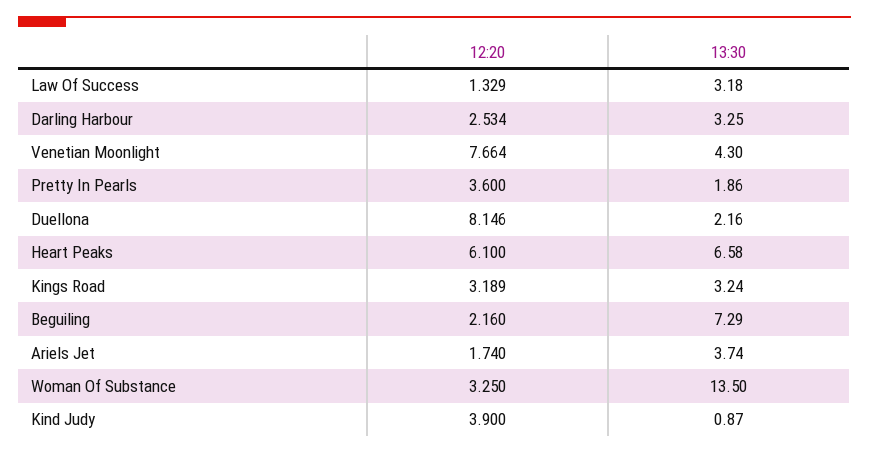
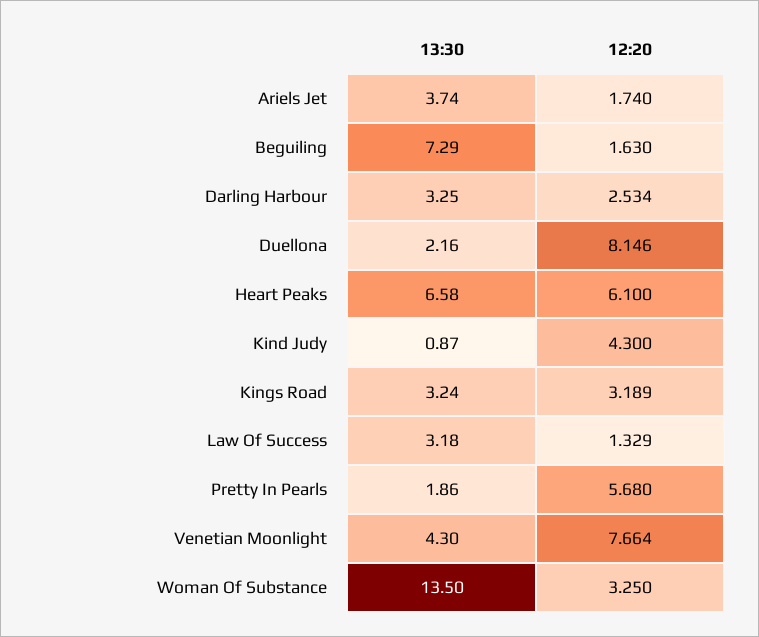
  {
    "12:20": {
      "Law Of Success": 1.329,
      "Darling Harbour": 2.534,
      "Venetian Moonlight": 7.664,
-     "Pretty In Pearls": 3.6,
+     "Pretty In Pearls": 5.68,
      "Duellona": 8.146,
      "Heart Peaks": 6.1,
      "Kings Road": 3.189,
-     "Beguiling": 2.16,
+     "Beguiling": 1.63,
      "Ariels Jet": 1.74,
      "Woman Of Substance": 3.25,
-     "Kind Judy": 3.9
+     "Kind Judy": 4.3
    },
    "13:30": {
      "Law Of Success": 3.18,
      "Darling Harbour": 3.25,
      "Venetian Moonlight": 4.3,
      "Pretty In Pearls": 1.86,
      "Duellona": 2.16,
      "Heart Peaks": 6.58,
      "Kings Road": 3.24,
      "Beguiling": 7.29,
      "Ariels Jet": 3.74,
      "Woman Of Substance": 13.5,
      "Kind Judy": 0.87
    }
  }

